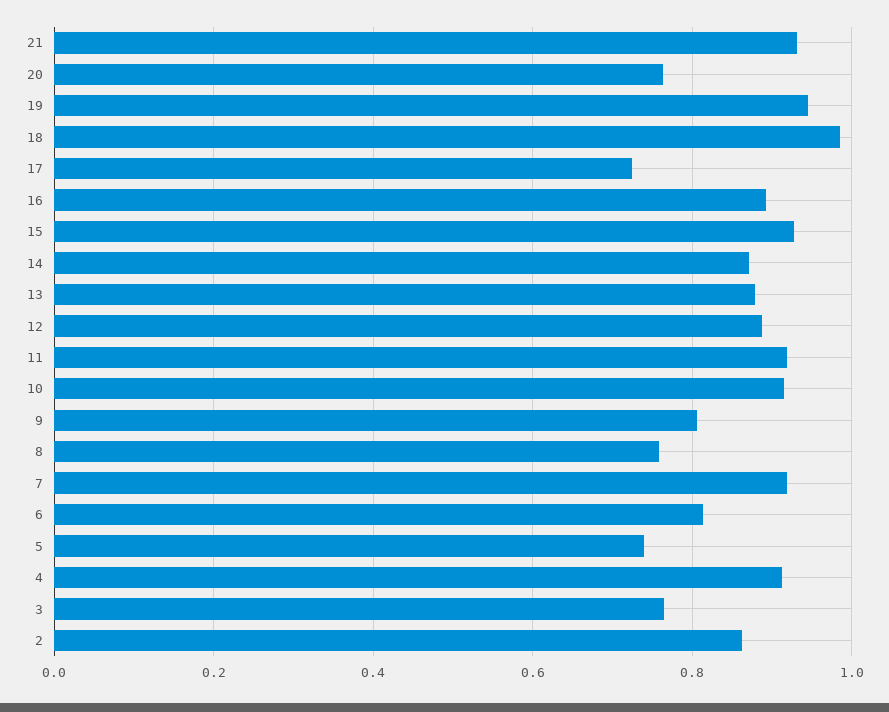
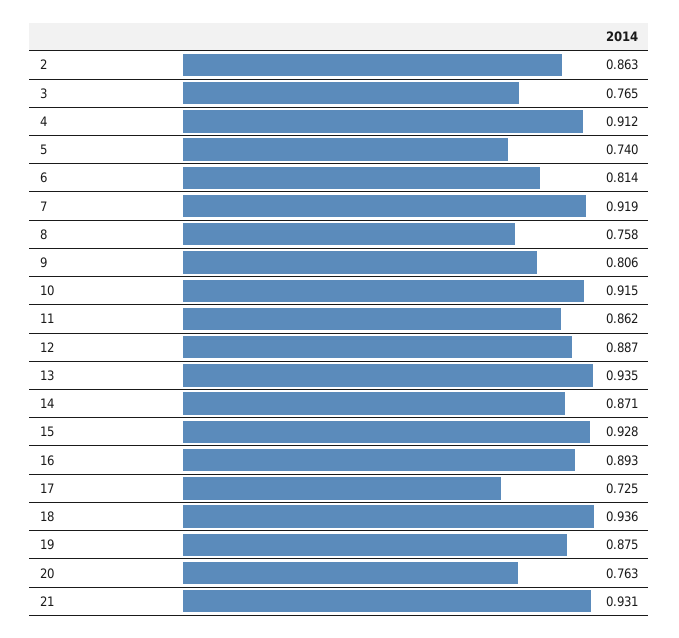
  {
    "21": 0.931,
    "20": 0.763,
-   "19": 0.94,
+   "19": 0.875,
-   "18": 0.98,
+   "18": 0.936,
    "17": 0.725,
    "16": 0.893,
    "15": 0.928,
    "14": 0.871,
-   "13": 0.88,
+   "13": 0.935,
    "12": 0.887,
-   "11": 0.92,
+   "11": 0.862,
    "10": 0.915,
    "9": 0.806,
    "8": 0.758,
    "7": 0.919,
    "6": 0.814,
    "5": 0.74,
    "4": 0.912,
    "3": 0.765,
    "2": 0.863
  }

